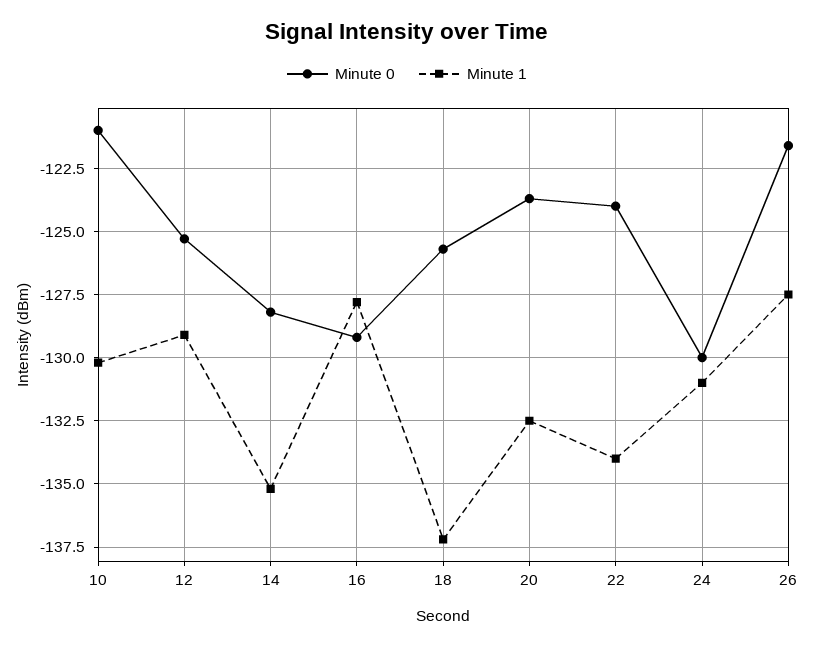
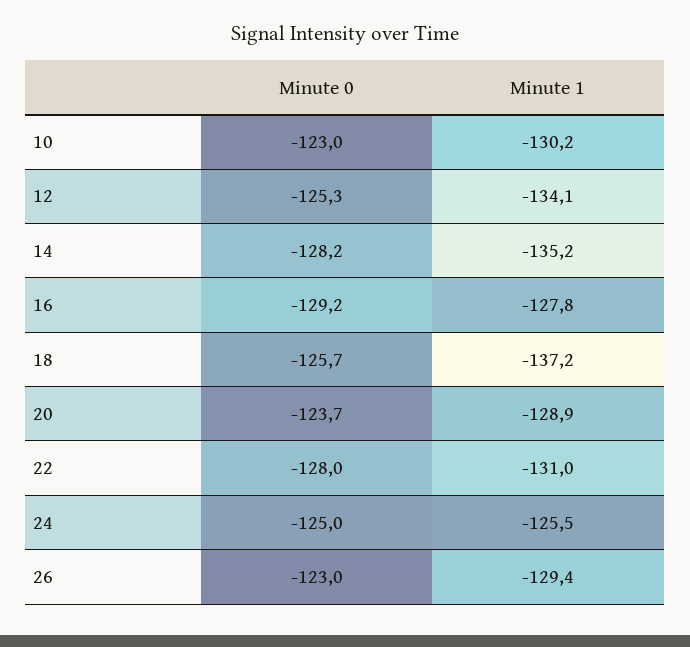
  {
    "Minute 0": {
-     "10": -121,
+     "10": -123,
      "12": -125.3,
      "14": -128.2,
      "16": -129.2,
      "18": -125.7,
      "20": -123.7,
-     "22": -124,
+     "22": -128,
-     "24": -130,
+     "24": -125,
-     "26": -121.5
+     "26": -123
    },
    "Minute 1": {
      "10": -130.2,
-     "12": -129,
+     "12": -134.1,
      "14": -135.2,
      "16": -127.8,
      "18": -137.2,
-     "20": -132.5,
+     "20": -128.9,
-     "22": -134,
+     "22": -131,
-     "24": -131,
+     "24": -125.5,
-     "26": -127.5
+     "26": -129.4
    }
  }

